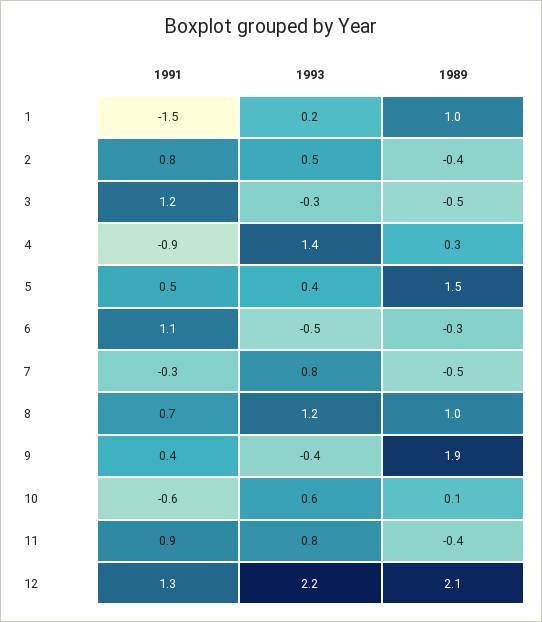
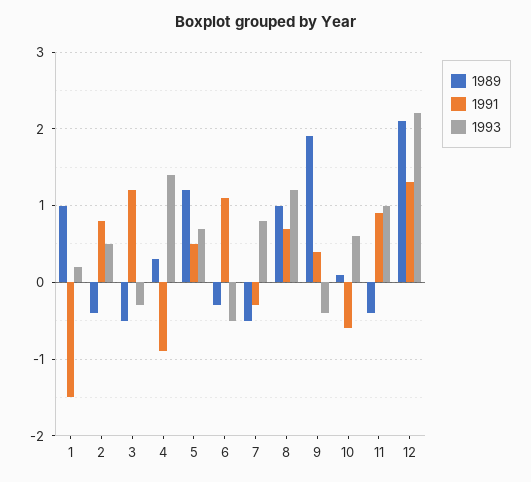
  {
    "1991": {
      "1": -1.5,
      "2": 0.8,
      "3": 1.2,
      "4": -0.9,
      "5": 0.5,
      "6": 1.1,
      "7": -0.3,
      "8": 0.7,
      "9": 0.4,
      "10": -0.6,
      "11": 0.9,
      "12": 1.3
    },
    "1993": {
      "1": 0.2,
      "2": 0.5,
      "3": -0.3,
      "4": 1.4,
-     "5": 0.4,
+     "5": 0.7,
      "6": -0.5,
      "7": 0.8,
      "8": 1.2,
      "9": -0.4,
      "10": 0.6,
-     "11": 0.8,
+     "11": 1,
      "12": 2.2
    },
    "1989": {
      "1": 1,
      "2": -0.4,
      "3": -0.5,
      "4": 0.3,
-     "5": 1.5,
+     "5": 1.2,
      "6": -0.3,
      "7": -0.5,
      "8": 1,
      "9": 1.9,
      "10": 0.1,
      "11": -0.4,
      "12": 2.1
    }
  }

